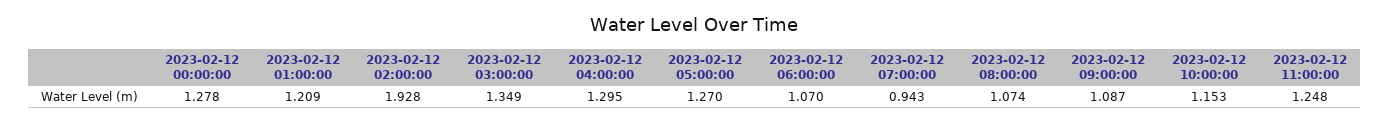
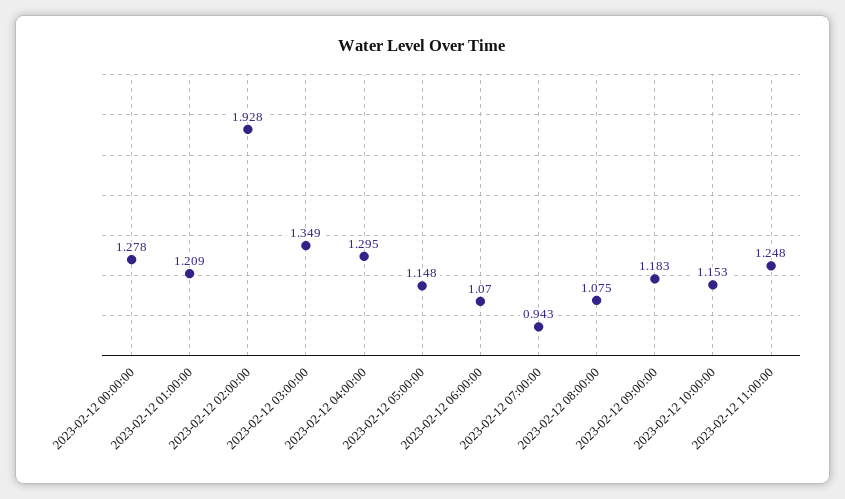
  {
    "2023-02-12 00:00:00": 1.278,
    "2023-02-12 01:00:00": 1.209,
    "2023-02-12 02:00:00": 1.928,
    "2023-02-12 03:00:00": 1.349,
    "2023-02-12 04:00:00": 1.295,
-   "2023-02-12 05:00:00": 1.27,
+   "2023-02-12 05:00:00": 1.148,
    "2023-02-12 06:00:00": 1.07,
    "2023-02-12 07:00:00": 0.943,
-   "2023-02-12 08:00:00": 1.074,
+   "2023-02-12 08:00:00": 1.075,
-   "2023-02-12 09:00:00": 1.087,
+   "2023-02-12 09:00:00": 1.183,
    "2023-02-12 10:00:00": 1.153,
    "2023-02-12 11:00:00": 1.248
  }

